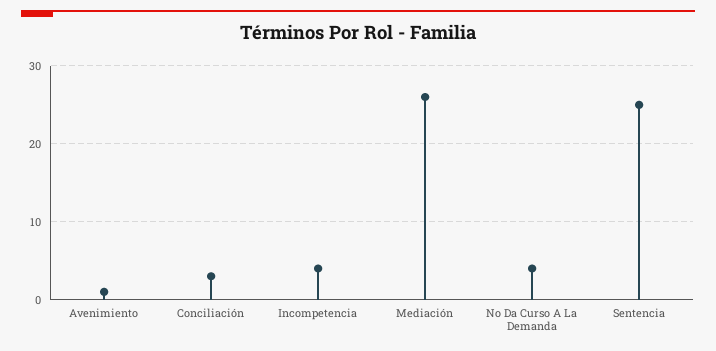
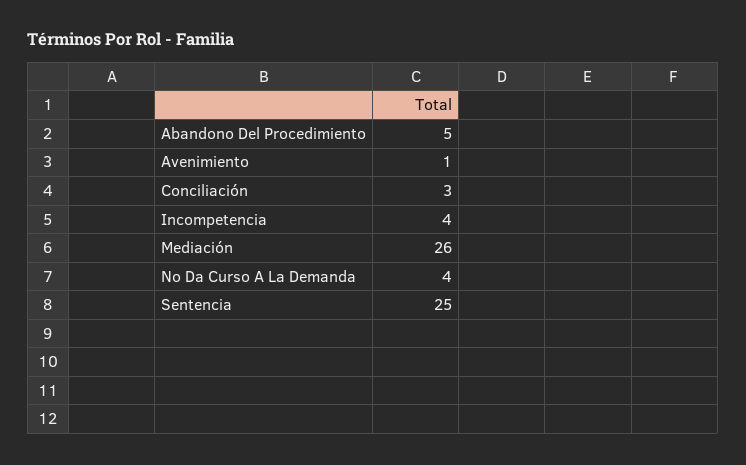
  {
    "Avenimiento": 1,
    "Conciliación": 3,
    "Incompetencia": 4,
    "Mediación": 26,
    "No Da Curso A La Demanda": 4,
-   "Sentencia": 25
+   "Sentencia": 25,
+   "Abandono Del Procedimiento": 5
  }

